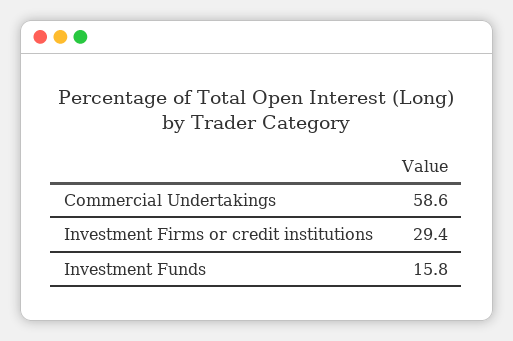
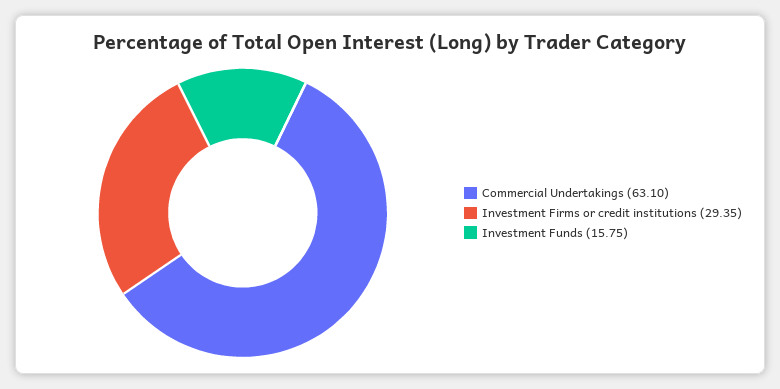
  {
-   "Commercial Undertakings": 58.6,
+   "Commercial Undertakings": 63.1,
    "Investment Firms or credit institutions": 29.35,
    "Investment Funds": 15.75
  }

